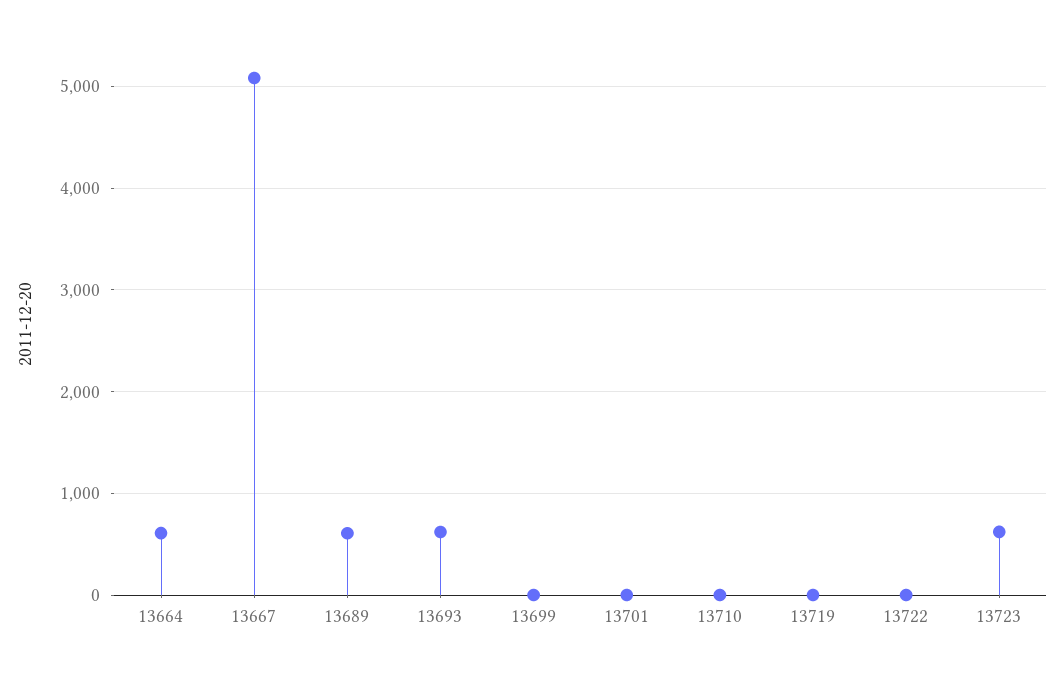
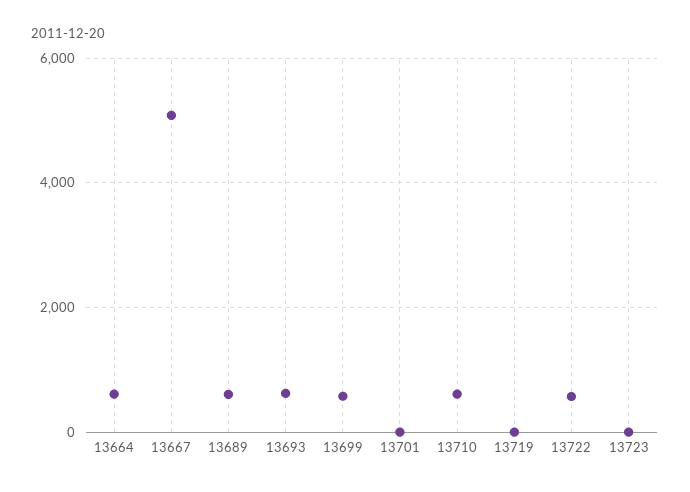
  {
    "13664": 600,
    "13667": 5100,
    "13689": 600,
    "13693": 600,
-   "13699": 0,
+   "13699": 600,
    "13701": 0,
-   "13710": 0,
+   "13710": 600,
    "13719": 0,
-   "13722": 0,
+   "13722": 600,
-   "13723": 600
+   "13723": 0
  }

